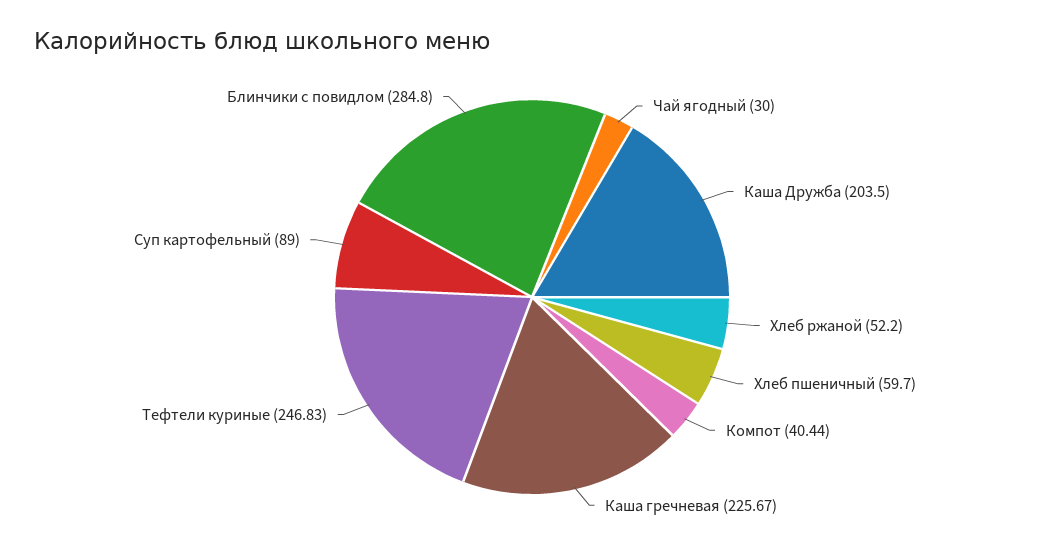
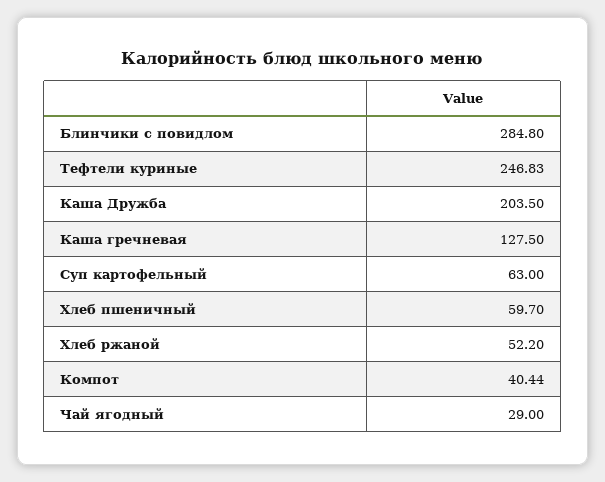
  {
-   "Чай ягодный": 30,
+   "Чай ягодный": 29,
    "Каша Дружба": 203.5,
    "Хлеб ржаной": 52.2,
    "Хлеб пшеничный": 59.7,
    "Компот": 40.44,
-   "Каша гречневая": 225.67,
+   "Каша гречневая": 127.5,
    "Тефтели куриные": 246.83,
-   "Суп картофельный": 89,
+   "Суп картофельный": 63,
    "Блинчики с повидлом": 284.8
  }

